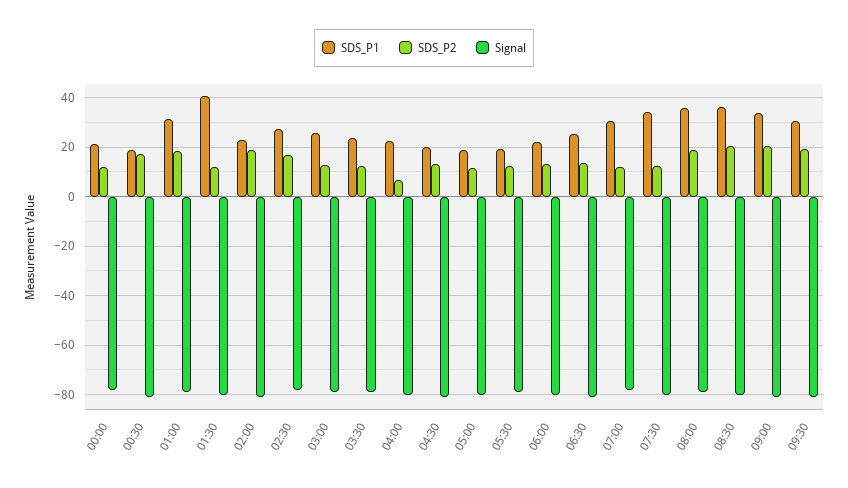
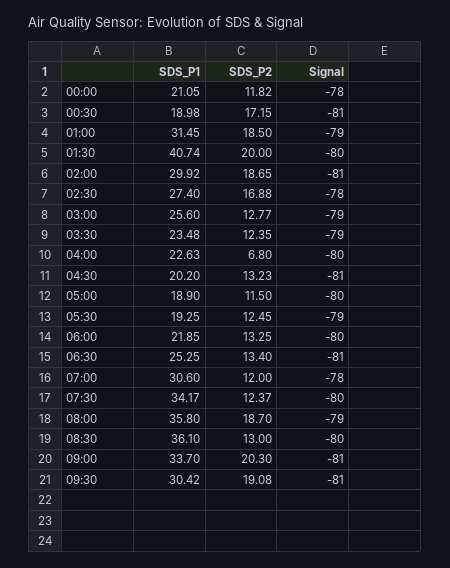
  {
    "SDS_P1": {
      "00:00": 21.05,
      "00:30": 18.98,
      "01:00": 31.45,
      "01:30": 40.74,
-     "02:00": 22.5,
+     "02:00": 29.92,
      "02:30": 27.4,
      "03:00": 25.6,
      "03:30": 23.48,
      "04:00": 22.63,
      "04:30": 20.2,
      "05:00": 18.9,
      "05:30": 19.25,
      "06:00": 21.85,
      "06:30": 25.25,
      "07:00": 30.6,
      "07:30": 34.17,
      "08:00": 35.8,
      "08:30": 36.1,
      "09:00": 33.7,
      "09:30": 30.42
    },
    "SDS_P2": {
      "00:00": 11.82,
      "00:30": 17.15,
      "01:00": 18.5,
-     "01:30": 12.5,
+     "01:30": 20,
      "02:00": 18.65,
      "02:30": 16.88,
      "03:00": 12.77,
      "03:30": 12.35,
      "04:00": 6.8,
      "04:30": 13.23,
      "05:00": 11.5,
      "05:30": 12.45,
      "06:00": 13.25,
      "06:30": 13.4,
      "07:00": 12,
      "07:30": 12.37,
      "08:00": 18.7,
-     "08:30": 20,
+     "08:30": 13,
      "09:00": 20.3,
      "09:30": 19.08
    },
    "Signal": {
      "00:00": -78,
      "00:30": -81,
      "01:00": -79,
      "01:30": -80,
      "02:00": -81,
      "02:30": -78,
      "03:00": -79,
      "03:30": -79,
      "04:00": -80,
      "04:30": -81,
      "05:00": -80,
      "05:30": -79,
      "06:00": -80,
      "06:30": -81,
      "07:00": -78,
      "07:30": -80,
      "08:00": -79,
      "08:30": -80,
      "09:00": -81,
      "09:30": -81
    }
  }

